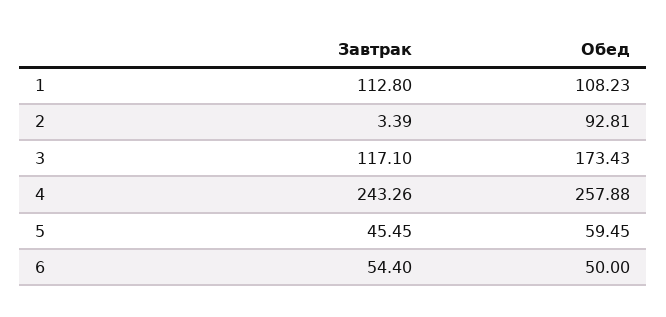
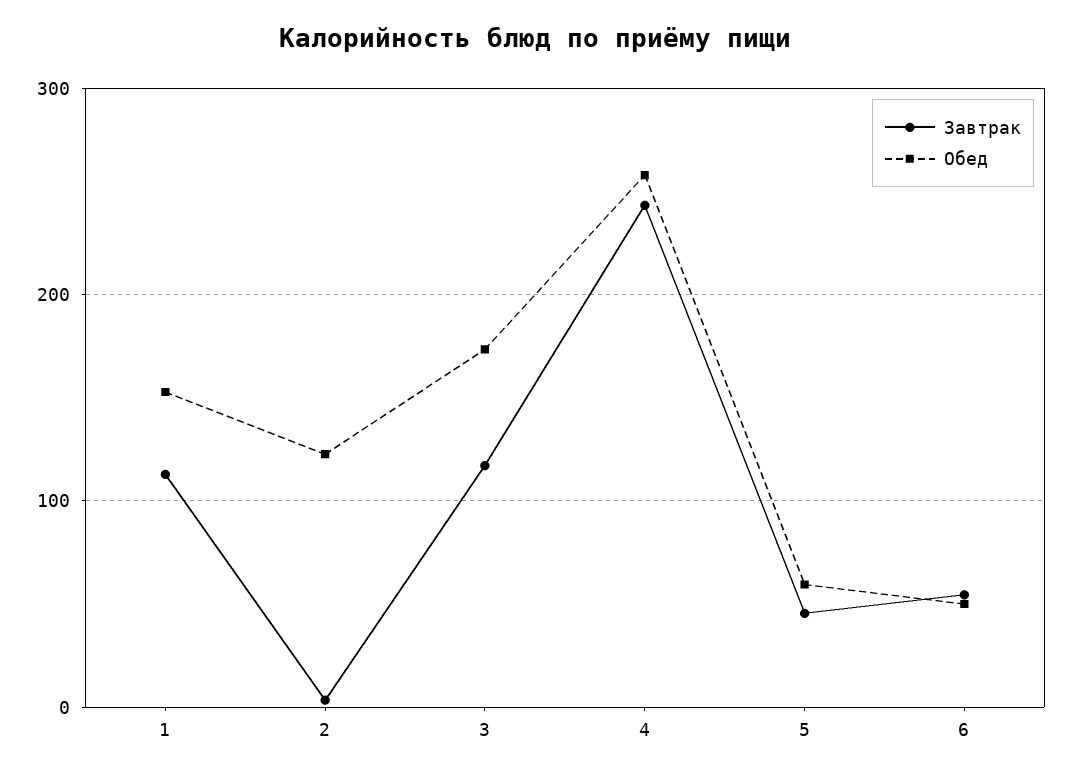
  {
    "Завтрак": {
      "1": 112.8,
      "2": 3.39,
      "3": 117.1,
      "4": 243.26,
      "5": 45.45,
      "6": 54.4
    },
    "Обед": {
-     "1": 108.23,
+     "1": 150,
-     "2": 92.81,
+     "2": 120,
      "3": 173.43,
      "4": 257.88,
      "5": 59.45,
      "6": 50
    }
  }

